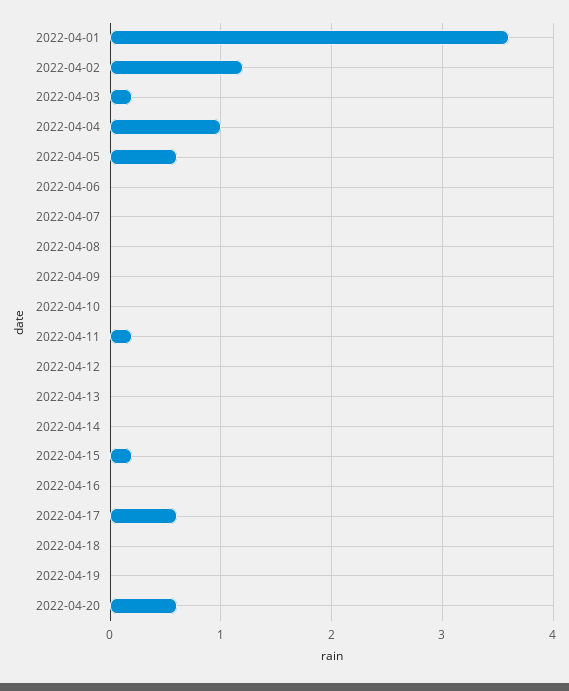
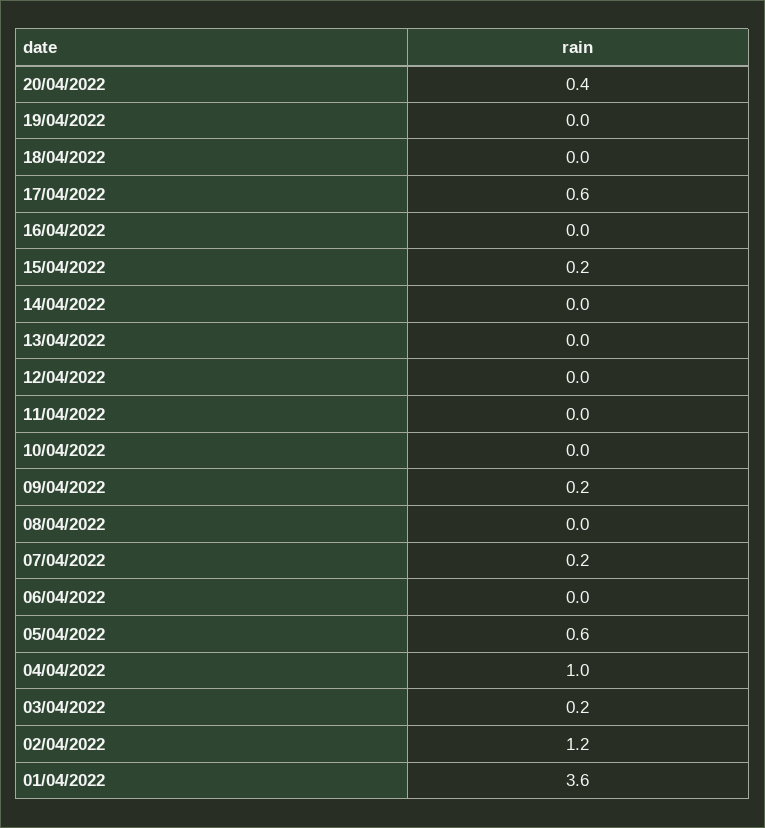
  {
    "2022-04-01": 3.6,
    "2022-04-02": 1.2,
    "2022-04-03": 0.2,
    "2022-04-04": 1,
    "2022-04-05": 0.6,
    "2022-04-06": 0,
-   "2022-04-07": 0,
+   "2022-04-07": 0.2,
    "2022-04-08": 0,
-   "2022-04-09": 0,
+   "2022-04-09": 0.2,
    "2022-04-10": 0,
-   "2022-04-11": 0.2,
+   "2022-04-11": 0,
    "2022-04-12": 0,
    "2022-04-13": 0,
    "2022-04-14": 0,
    "2022-04-15": 0.2,
    "2022-04-16": 0,
    "2022-04-17": 0.6,
    "2022-04-18": 0,
    "2022-04-19": 0,
-   "2022-04-20": 0.6
+   "2022-04-20": 0.4
  }

